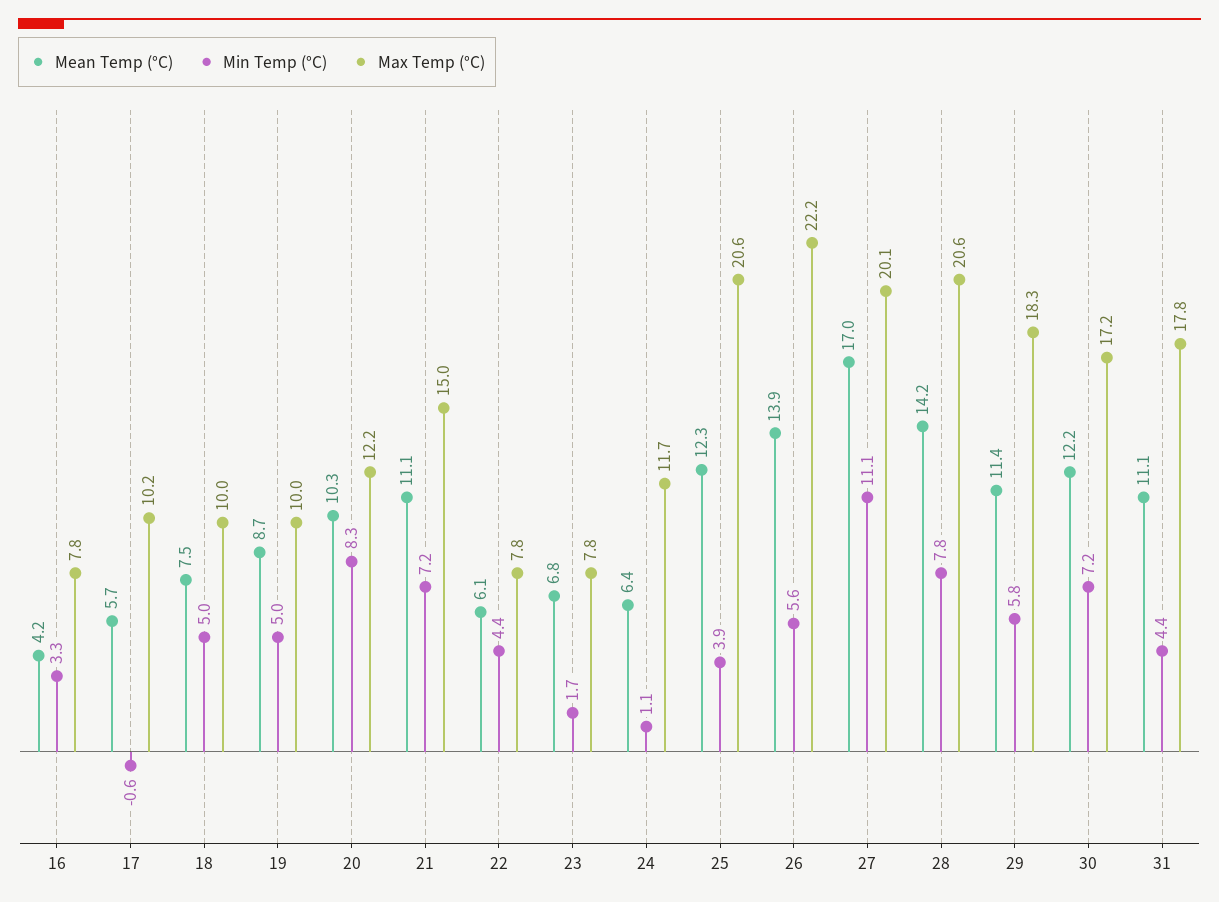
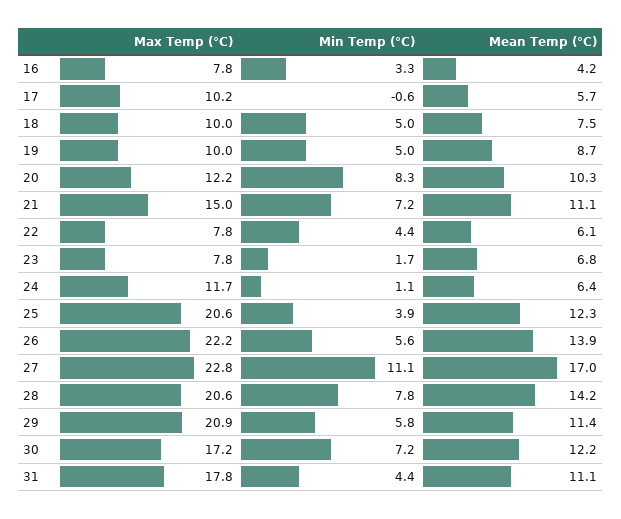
  {
    "Mean Temp (°C)": {
      "16": 4.2,
      "17": 5.7,
      "18": 7.5,
      "19": 8.7,
      "20": 10.3,
      "21": 11.1,
      "22": 6.1,
      "23": 6.8,
      "24": 6.4,
      "25": 12.3,
      "26": 13.9,
      "27": 17,
      "28": 14.2,
      "29": 11.4,
      "30": 12.2,
      "31": 11.1
    },
    "Min Temp (°C)": {
      "16": 3.3,
      "17": -0.6,
      "18": 5,
      "19": 5,
      "20": 8.3,
      "21": 7.2,
      "22": 4.4,
      "23": 1.7,
      "24": 1.1,
      "25": 3.9,
      "26": 5.6,
      "27": 11.1,
      "28": 7.8,
      "29": 5.8,
      "30": 7.2,
      "31": 4.4
    },
    "Max Temp (°C)": {
      "16": 7.8,
      "17": 10.2,
      "18": 10,
      "19": 10,
      "20": 12.2,
      "21": 15,
      "22": 7.8,
      "23": 7.8,
      "24": 11.7,
      "25": 20.6,
      "26": 22.2,
-     "27": 20.1,
+     "27": 22.8,
      "28": 20.6,
-     "29": 18.3,
+     "29": 20.9,
      "30": 17.2,
      "31": 17.8
    }
  }

